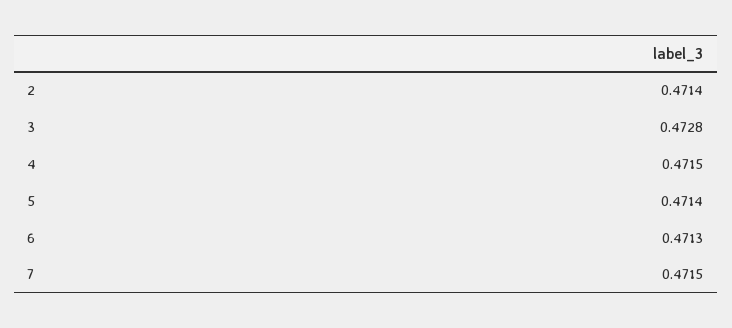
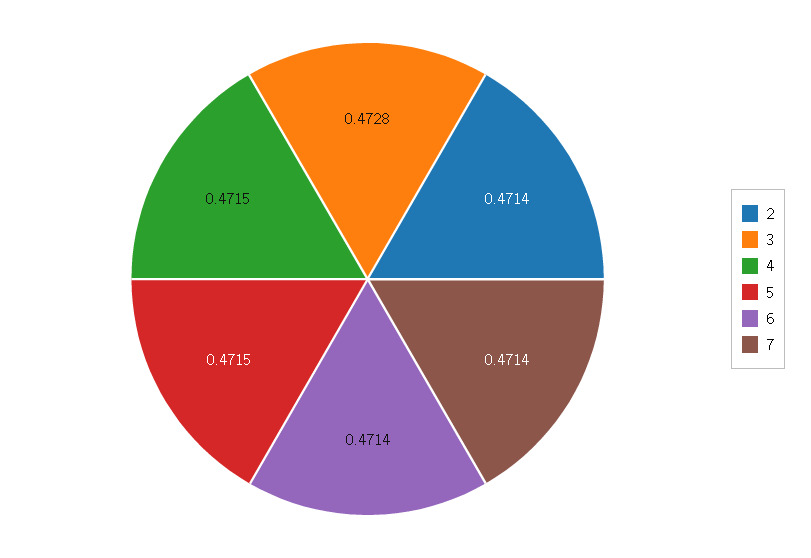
  {
    "2": 0.4714,
    "3": 0.4728,
    "4": 0.4715,
-   "5": 0.4714,
+   "5": 0.4715,
-   "6": 0.4713,
+   "6": 0.4714,
-   "7": 0.4715
+   "7": 0.4714
  }

